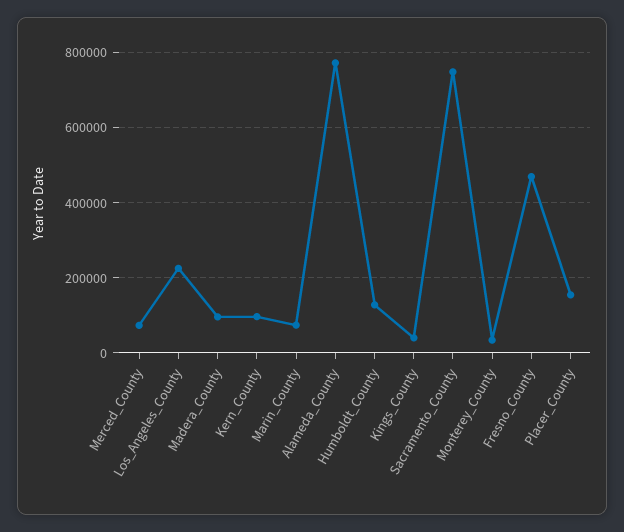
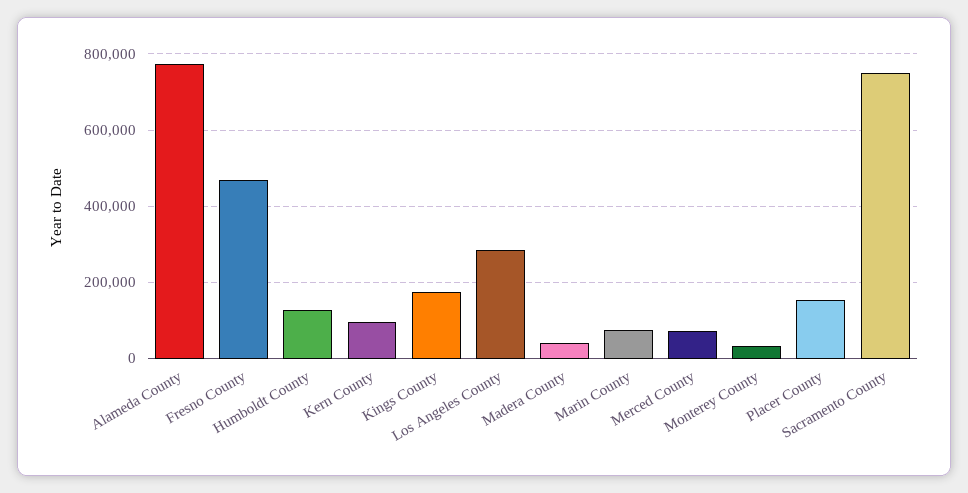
  {
    "Merced_County": 80000,
-   "Los_Angeles_County": 220000,
+   "Los_Angeles_County": 280000,
-   "Madera_County": 100000,
+   "Madera_County": 40000,
    "Kern_County": 100000,
    "Marin_County": 80000,
    "Alameda_County": 780000,
    "Humboldt_County": 120000,
-   "Kings_County": 40000,
+   "Kings_County": 180000,
    "Sacramento_County": 740000,
    "Monterey_County": 40000,
    "Fresno_County": 460000,
    "Placer_County": 160000
  }

